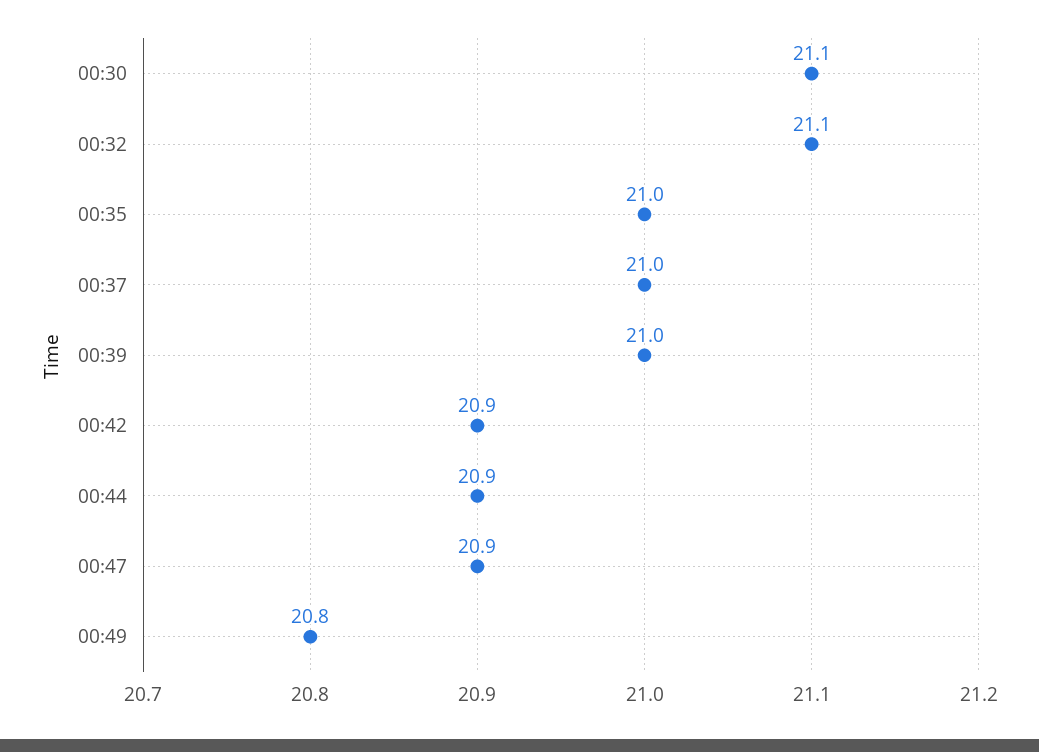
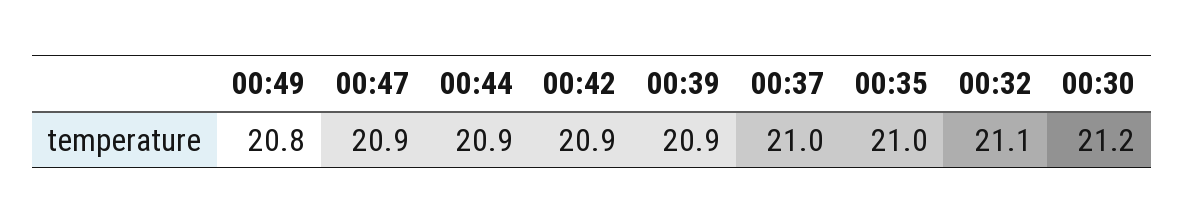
  {
-   "00:30": 21.1,
+   "00:30": 21.2,
    "00:32": 21.1,
    "00:35": 21,
    "00:37": 21,
-   "00:39": 21,
+   "00:39": 20.9,
    "00:42": 20.9,
    "00:44": 20.9,
    "00:47": 20.9,
    "00:49": 20.8
  }

